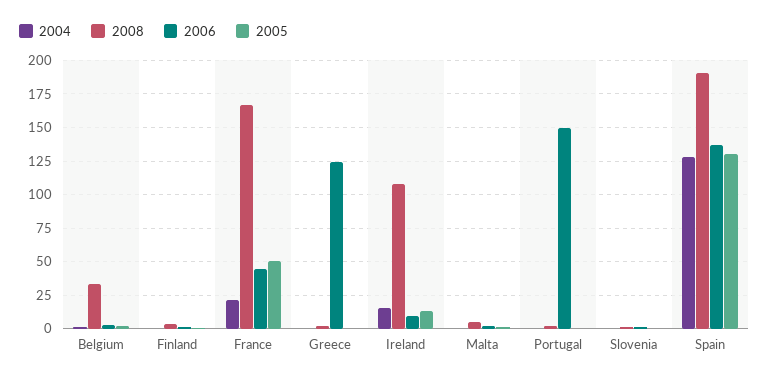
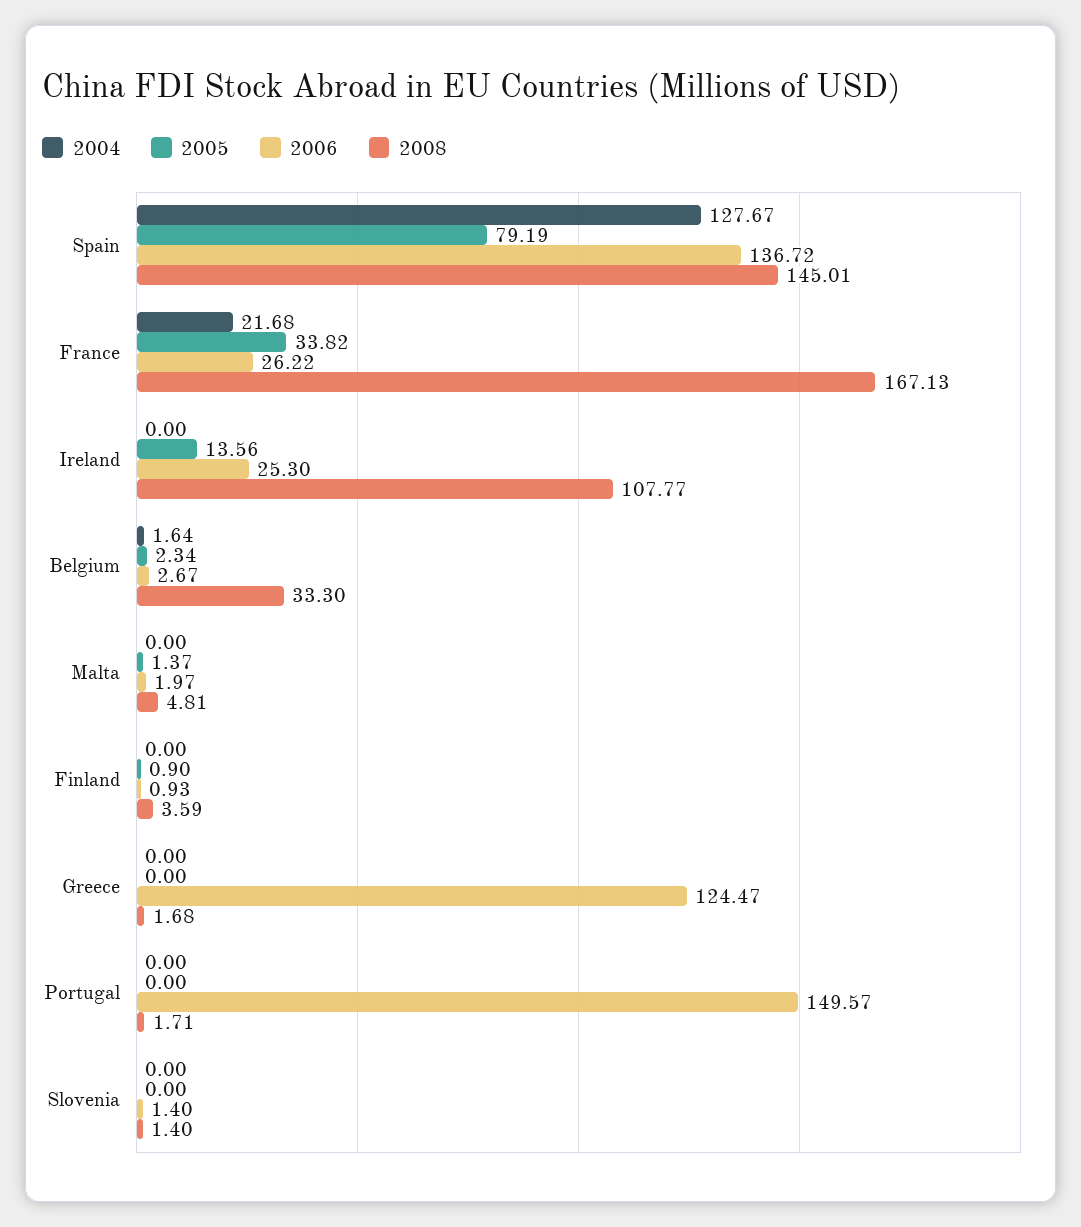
  {
    "2004": {
      "Belgium": 1.64,
      "Finland": 0,
      "France": 21.68,
      "Greece": 0,
-     "Ireland": 15,
+     "Ireland": 0,
      "Malta": 0,
      "Portugal": 0,
      "Slovenia": 0,
      "Spain": 127.67
    },
    "2008": {
      "Belgium": 33.3,
      "Finland": 3.59,
      "France": 167.13,
      "Greece": 1.68,
      "Ireland": 107.77,
      "Malta": 4.81,
      "Portugal": 1.71,
      "Slovenia": 1.4,
-     "Spain": 190
+     "Spain": 145.01
    },
    "2006": {
      "Belgium": 2.67,
      "Finland": 0.93,
-     "France": 45,
+     "France": 26.22,
      "Greece": 124.47,
-     "Ireland": 10,
+     "Ireland": 25.3,
      "Malta": 1.97,
      "Portugal": 149.57,
      "Slovenia": 1.4,
      "Spain": 136.72
    },
    "2005": {
      "Belgium": 2.34,
      "Finland": 0.9,
-     "France": 50,
+     "France": 33.82,
      "Greece": 0,
      "Ireland": 13.56,
      "Malta": 1.37,
      "Portugal": 0,
      "Slovenia": 0,
-     "Spain": 130
+     "Spain": 79.19
    }
  }

